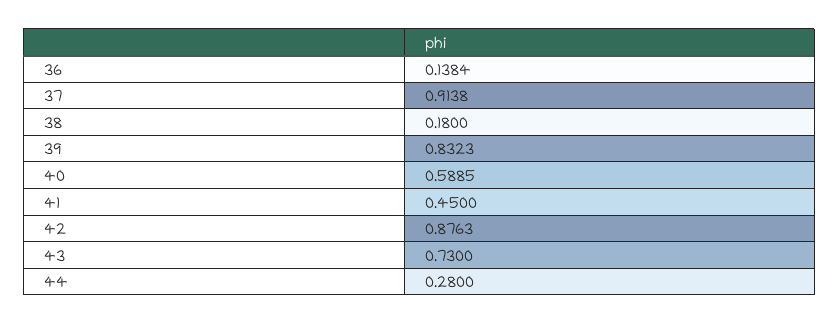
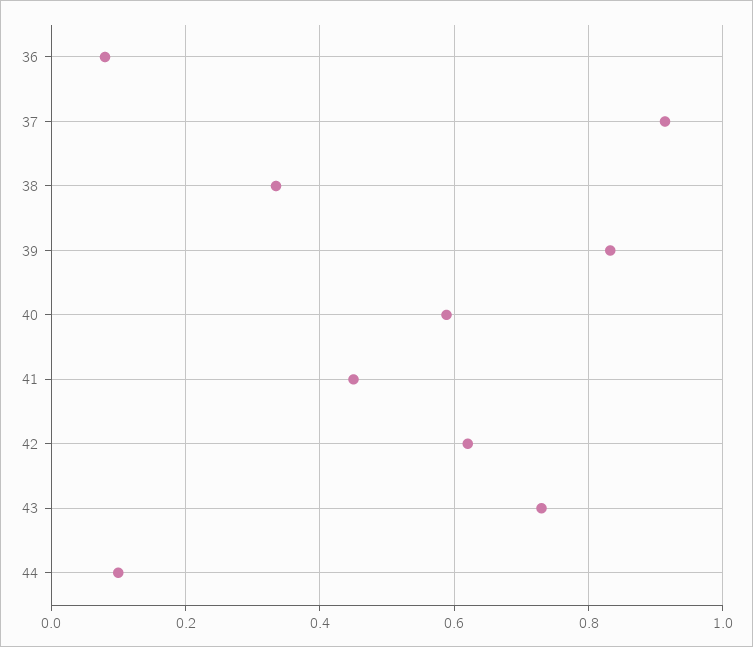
  {
-   "36": 0.1384,
+   "36": 0.08,
    "37": 0.9138,
-   "38": 0.18,
+   "38": 0.34,
    "39": 0.8323,
    "40": 0.5885,
    "41": 0.45,
-   "42": 0.8763,
+   "42": 0.62,
    "43": 0.73,
-   "44": 0.28
+   "44": 0.1
  }

